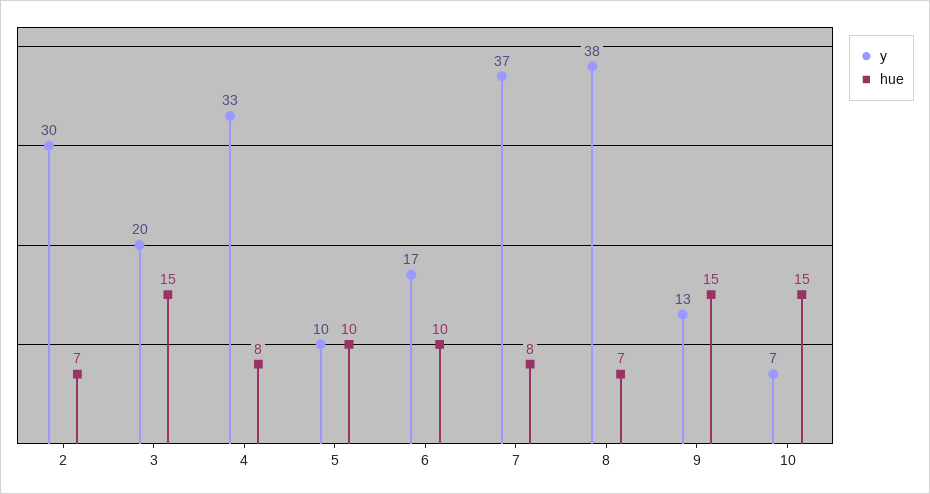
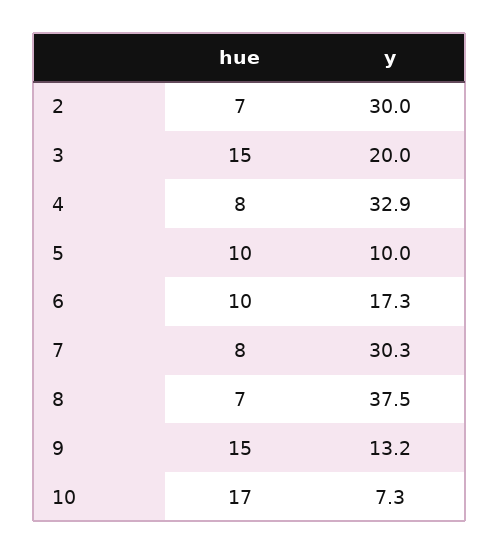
  {
    "y": {
      "2": 30,
      "3": 20,
      "4": 32.9,
      "5": 10,
      "6": 17.3,
-     "7": 37,
+     "7": 30.3,
      "8": 37.5,
      "9": 13.2,
      "10": 7.3
    },
    "hue": {
      "2": 7,
      "3": 15,
      "4": 8,
      "5": 10,
      "6": 10,
      "7": 8,
      "8": 7,
      "9": 15,
-     "10": 15
+     "10": 17
    }
  }

